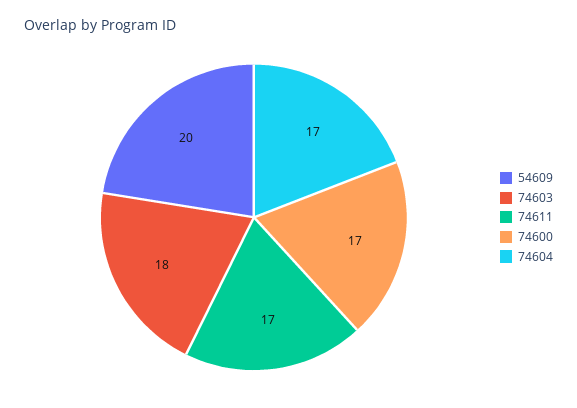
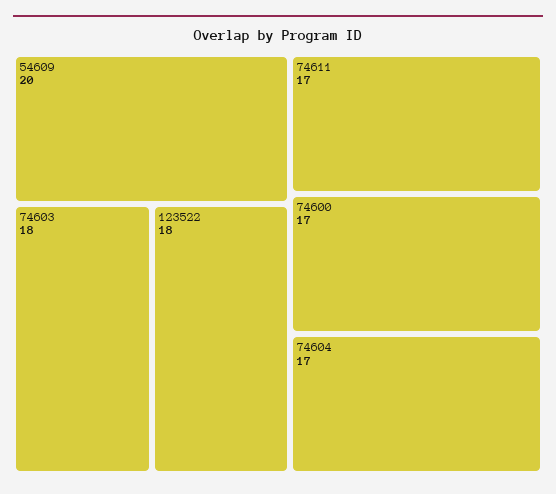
  {
    "54609": 20,
    "74603": 18,
    "74611": 17,
    "74600": 17,
-   "74604": 17
+   "74604": 17,
+   "123522": 18
  }

